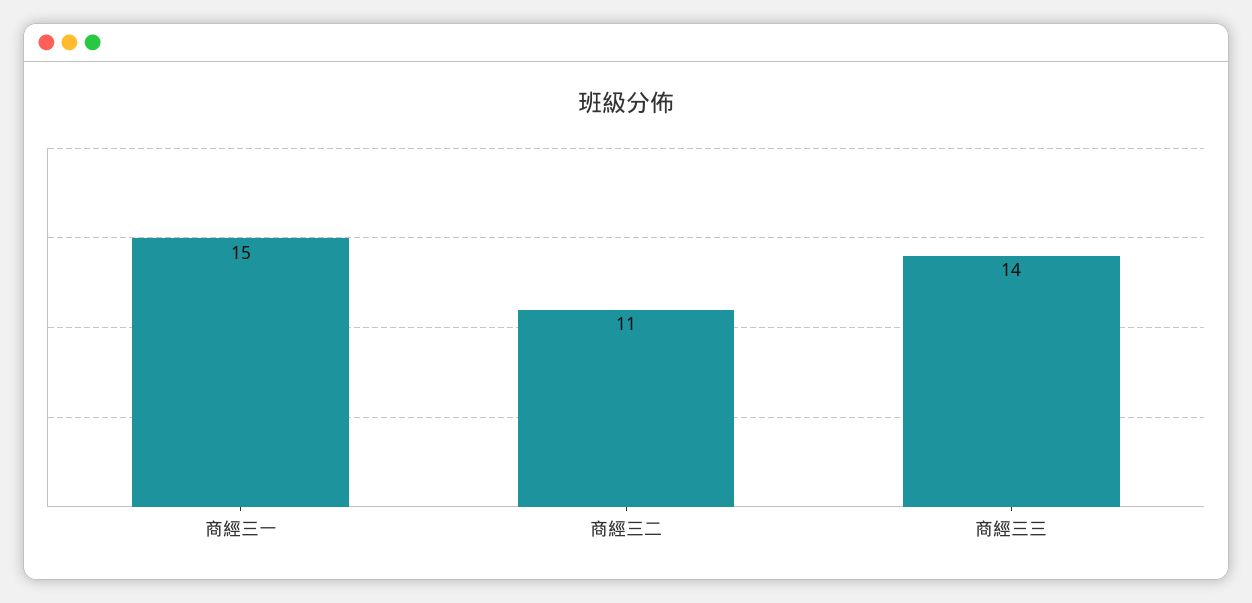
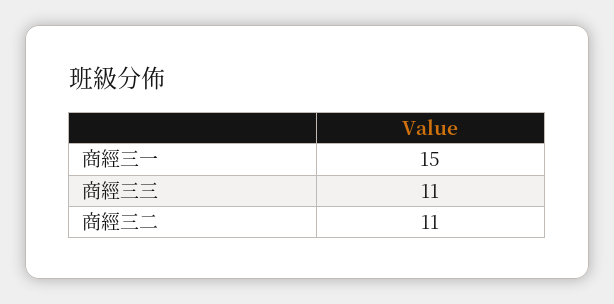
  {
    "商經三一": 15,
    "商經三二": 11,
-   "商經三三": 14
+   "商經三三": 11
  }

